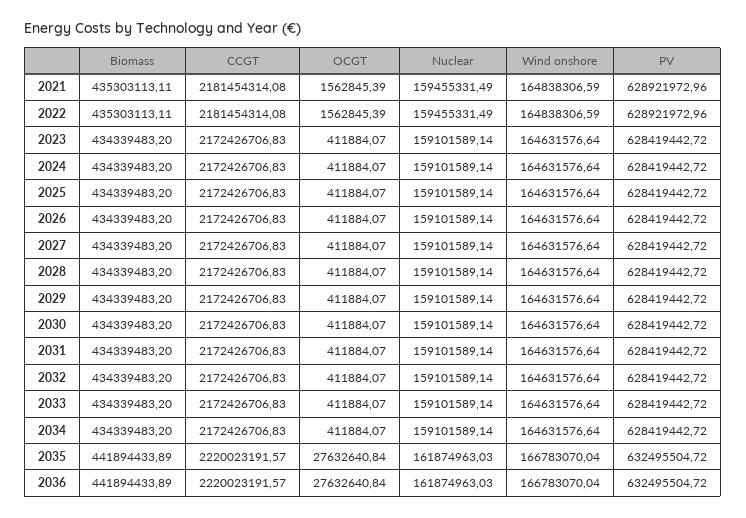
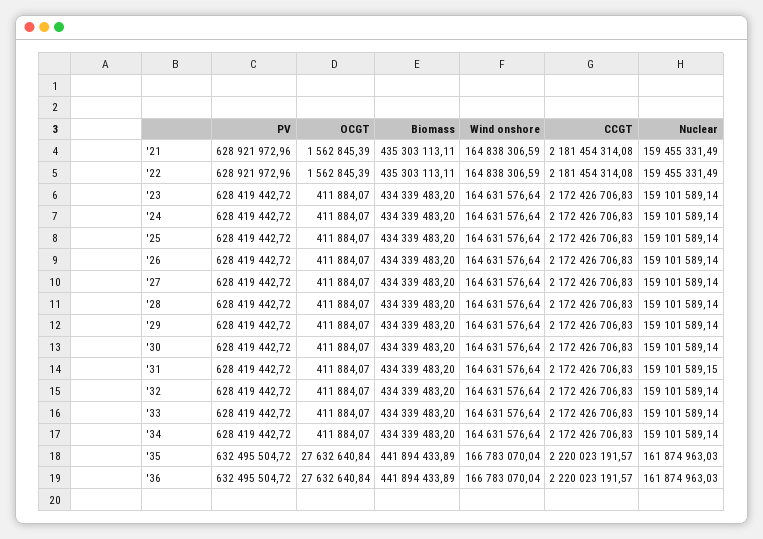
  {
    "Biomass": {
      "2021": 435303113.11,
      "2022": 435303113.11,
      "2023": 434339483.2,
      "2024": 434339483.2,
      "2025": 434339483.2,
      "2026": 434339483.2,
      "2027": 434339483.2,
      "2028": 434339483.2,
      "2029": 434339483.2,
      "2030": 434339483.2,
      "2031": 434339483.2,
      "2032": 434339483.2,
      "2033": 434339483.2,
      "2034": 434339483.2,
      "2035": 441894433.89,
      "2036": 441894433.89
    },
    "CCGT": {
      "2021": 2181454314.08,
      "2022": 2181454314.08,
      "2023": 2172426706.83,
      "2024": 2172426706.83,
      "2025": 2172426706.83,
      "2026": 2172426706.83,
      "2027": 2172426706.83,
      "2028": 2172426706.83,
      "2029": 2172426706.83,
      "2030": 2172426706.83,
      "2031": 2172426706.83,
      "2032": 2172426706.83,
      "2033": 2172426706.83,
      "2034": 2172426706.83,
      "2035": 2220023191.57,
      "2036": 2220023191.57
    },
    "OCGT": {
      "2021": 1562845.39,
      "2022": 1562845.39,
      "2023": 411884.07,
      "2024": 411884.07,
      "2025": 411884.07,
      "2026": 411884.07,
      "2027": 411884.07,
      "2028": 411884.07,
      "2029": 411884.07,
      "2030": 411884.07,
      "2031": 411884.07,
      "2032": 411884.07,
      "2033": 411884.07,
      "2034": 411884.07,
      "2035": 27632640.84,
      "2036": 27632640.84
    },
    "Nuclear": {
      "2021": 159455331.49,
      "2022": 159455331.49,
      "2023": 159101589.14,
      "2024": 159101589.14,
      "2025": 159101589.14,
      "2026": 159101589.14,
      "2027": 159101589.14,
      "2028": 159101589.14,
      "2029": 159101589.14,
      "2030": 159101589.14,
-     "2031": 159101589.14,
+     "2031": 159101589.15,
      "2032": 159101589.14,
      "2033": 159101589.14,
      "2034": 159101589.14,
      "2035": 161874963.03,
      "2036": 161874963.03
    },
    "Wind onshore": {
      "2021": 164838306.59,
      "2022": 164838306.59,
      "2023": 164631576.64,
      "2024": 164631576.64,
      "2025": 164631576.64,
      "2026": 164631576.64,
      "2027": 164631576.64,
      "2028": 164631576.64,
      "2029": 164631576.64,
      "2030": 164631576.64,
      "2031": 164631576.64,
      "2032": 164631576.64,
      "2033": 164631576.64,
      "2034": 164631576.64,
      "2035": 166783070.04,
      "2036": 166783070.04
    },
    "PV": {
      "2021": 628921972.96,
      "2022": 628921972.96,
      "2023": 628419442.72,
      "2024": 628419442.72,
      "2025": 628419442.72,
      "2026": 628419442.72,
      "2027": 628419442.72,
      "2028": 628419442.72,
      "2029": 628419442.72,
      "2030": 628419442.72,
      "2031": 628419442.72,
      "2032": 628419442.72,
      "2033": 628419442.72,
      "2034": 628419442.72,
      "2035": 632495504.72,
      "2036": 632495504.72
    }
  }

